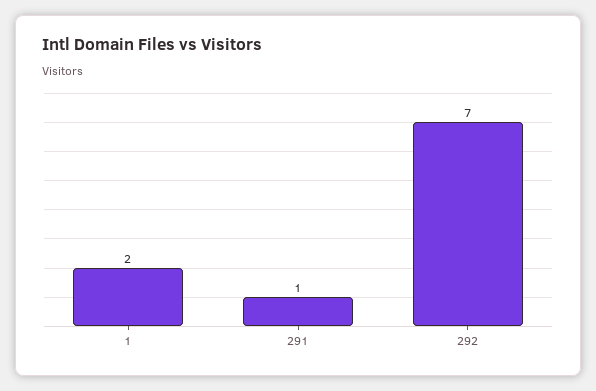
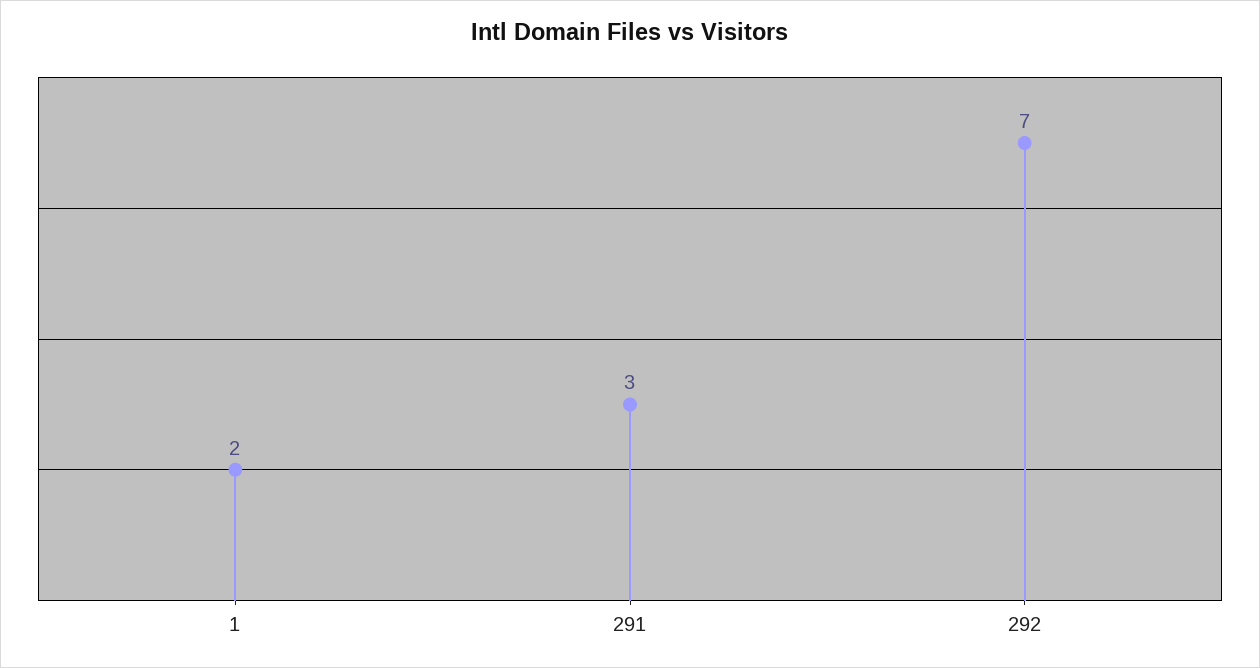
  {
    "1": 2,
-   "291": 1,
+   "291": 3,
    "292": 7
  }

